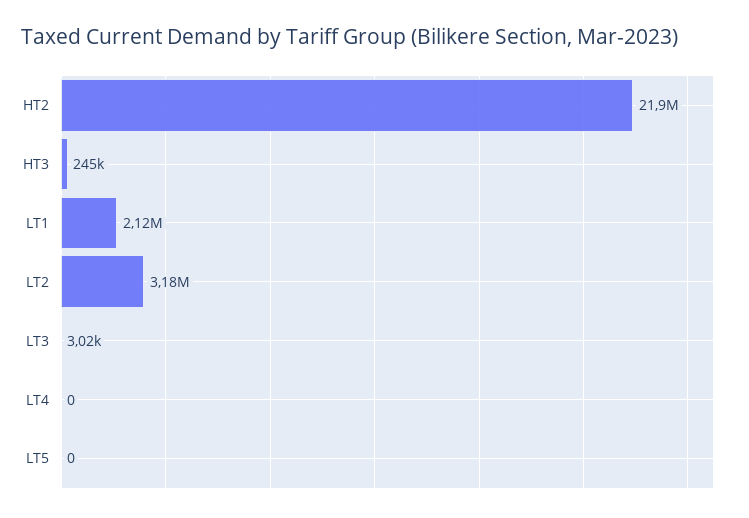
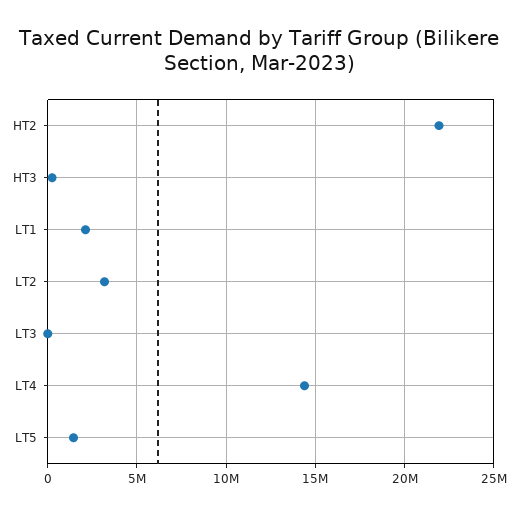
  {
    "HT2": 21900000,
    "HT3": 245000,
    "LT1": 2120000,
    "LT2": 3180000,
    "LT3": 3020,
-   "LT4": 0,
+   "LT4": 14500000,
-   "LT5": 0
+   "LT5": 1500000
  }

